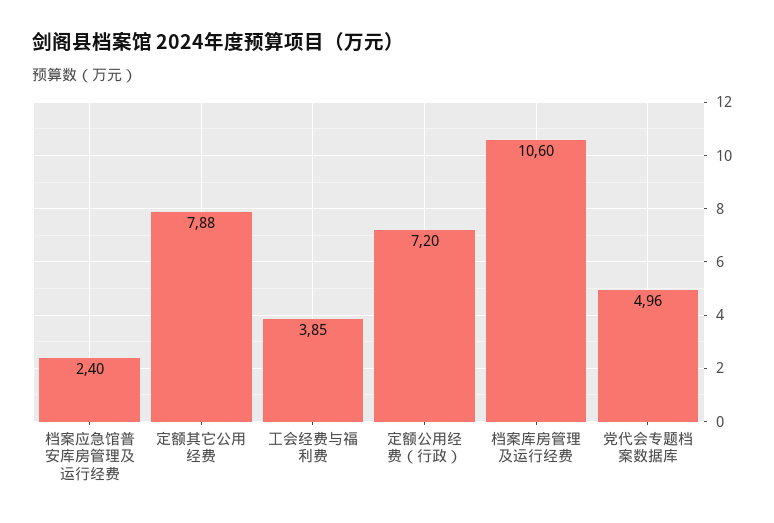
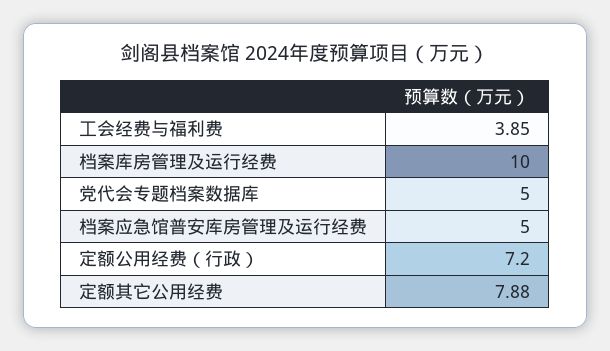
  {
-   "档案应急馆普安库房管理及运行经费": 2.4,
+   "档案应急馆普安库房管理及运行经费": 5,
    "定额其它公用经费": 7.88,
    "工会经费与福利费": 3.85,
    "定额公用经费（行政）": 7.2,
-   "档案库房管理及运行经费": 10.6,
+   "档案库房管理及运行经费": 10,
-   "党代会专题档案数据库": 4.96
+   "党代会专题档案数据库": 5
  }

